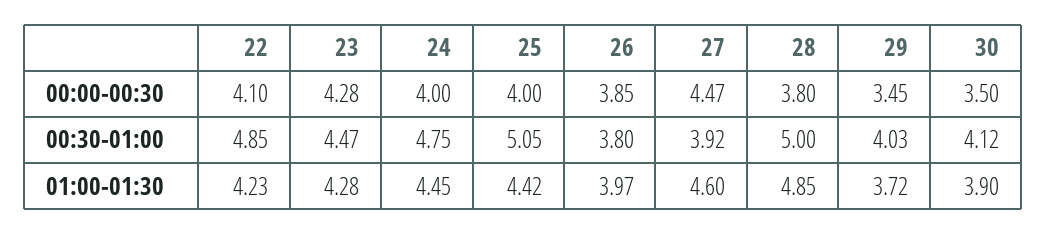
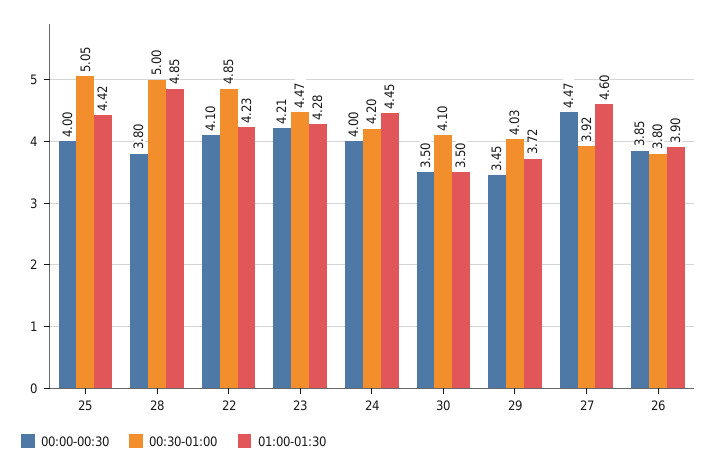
  {
    "00:00-00:30": {
      "22": 4.1,
-     "23": 4.28,
+     "23": 4.21,
      "24": 4,
      "25": 4,
      "26": 3.85,
      "27": 4.47,
      "28": 3.8,
      "29": 3.45,
      "30": 3.5
    },
    "00:30-01:00": {
      "22": 4.85,
      "23": 4.47,
-     "24": 4.75,
+     "24": 4.2,
      "25": 5.05,
      "26": 3.8,
      "27": 3.92,
      "28": 5,
      "29": 4.03,
-     "30": 4.12
+     "30": 4.1
    },
    "01:00-01:30": {
      "22": 4.23,
      "23": 4.28,
      "24": 4.45,
      "25": 4.42,
-     "26": 3.97,
+     "26": 3.9,
      "27": 4.6,
      "28": 4.85,
      "29": 3.72,
-     "30": 3.9
+     "30": 3.5
    }
  }

